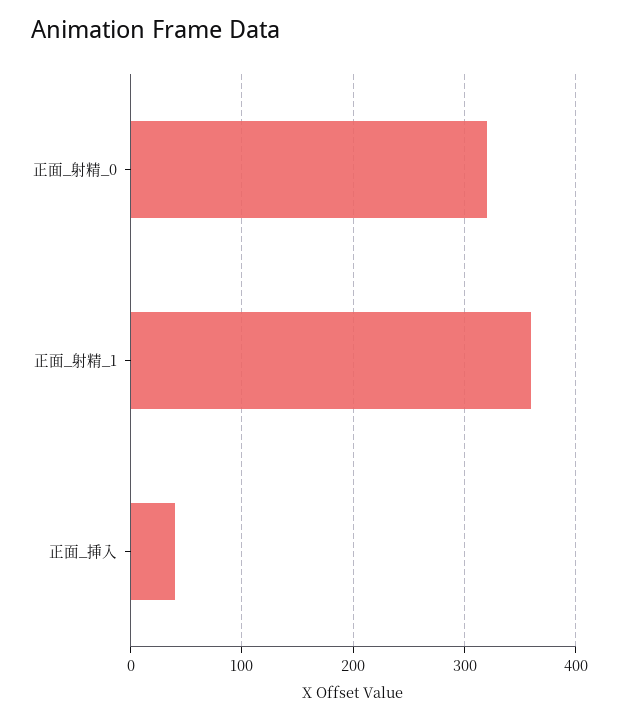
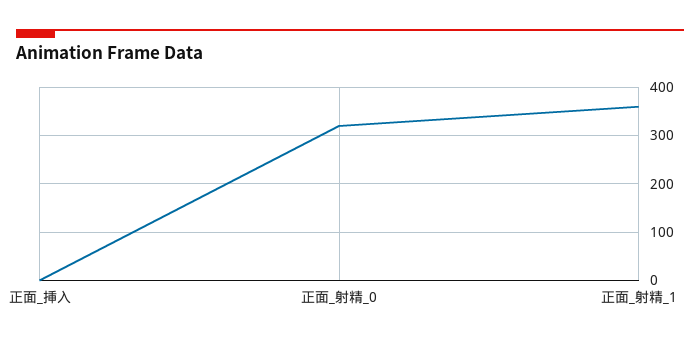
  {
    "正面_射精_0": 320,
    "正面_射精_1": 360,
-   "正面_挿入": 40
+   "正面_挿入": 0
  }

